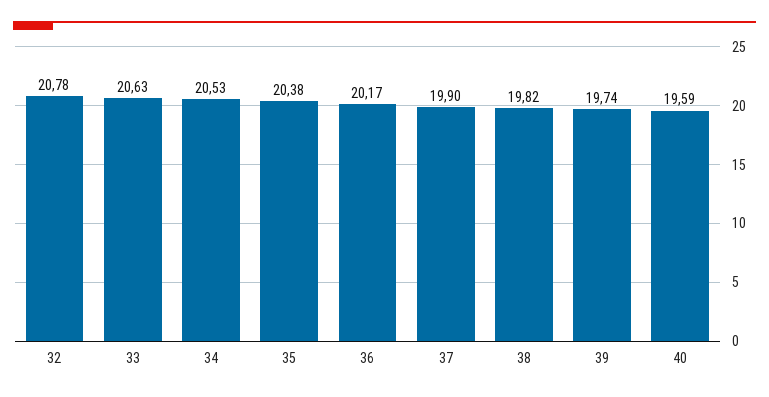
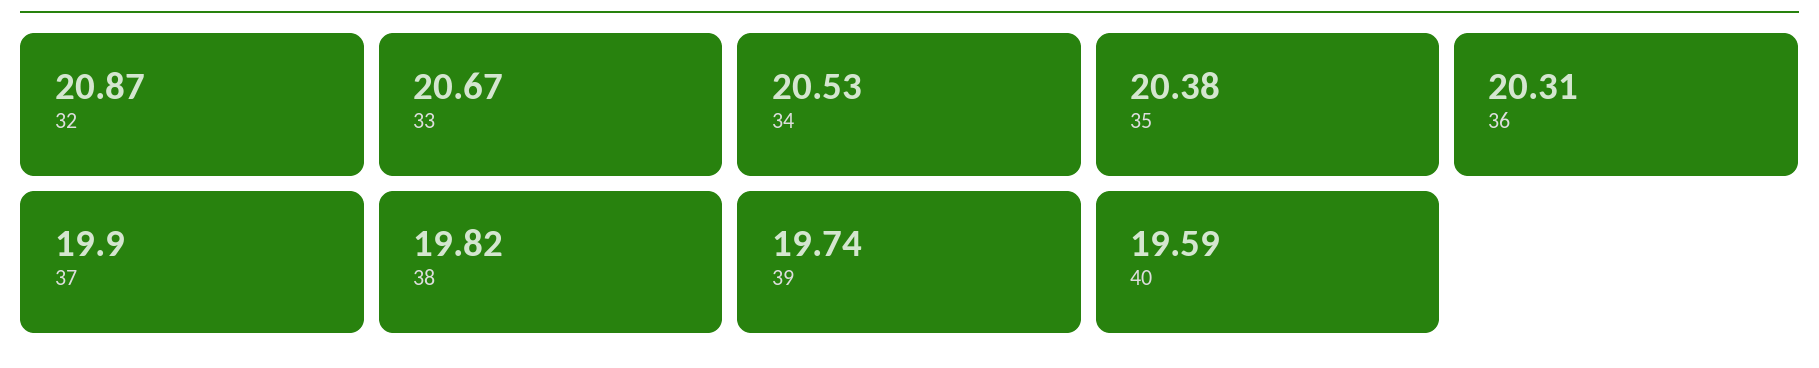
  {
-   "32": 20.78,
+   "32": 20.87,
-   "33": 20.63,
+   "33": 20.67,
    "34": 20.53,
    "35": 20.38,
-   "36": 20.17,
+   "36": 20.31,
    "37": 19.9,
    "38": 19.82,
    "39": 19.74,
    "40": 19.59
  }

